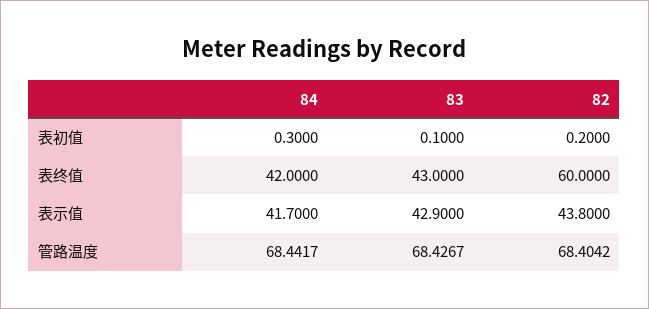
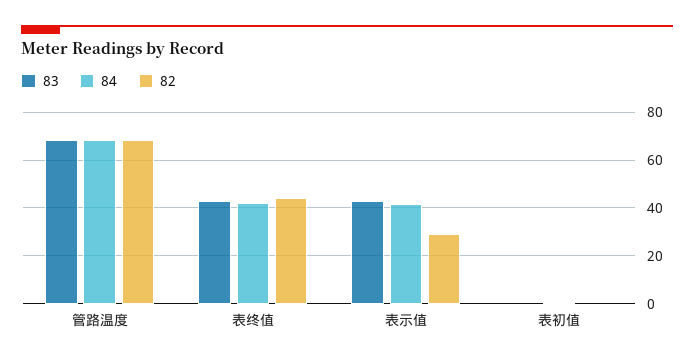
  {
    "84": {
      "表初值": 0.3,
      "表终值": 42,
      "表示值": 41.7,
      "管路温度": 68.4417
    },
    "83": {
      "表初值": 0.1,
      "表终值": 43,
      "表示值": 42.9,
      "管路温度": 68.4267
    },
    "82": {
      "表初值": 0.2,
-     "表终值": 60,
+     "表终值": 45,
-     "表示值": 43.8,
+     "表示值": 30,
      "管路温度": 68.4042
    }
  }

